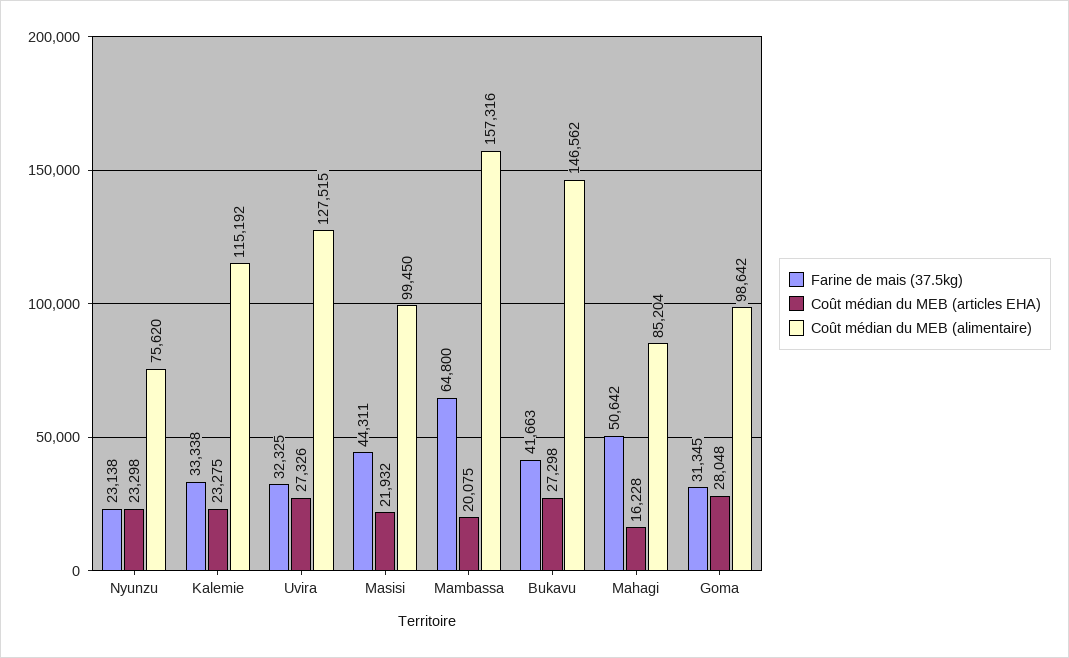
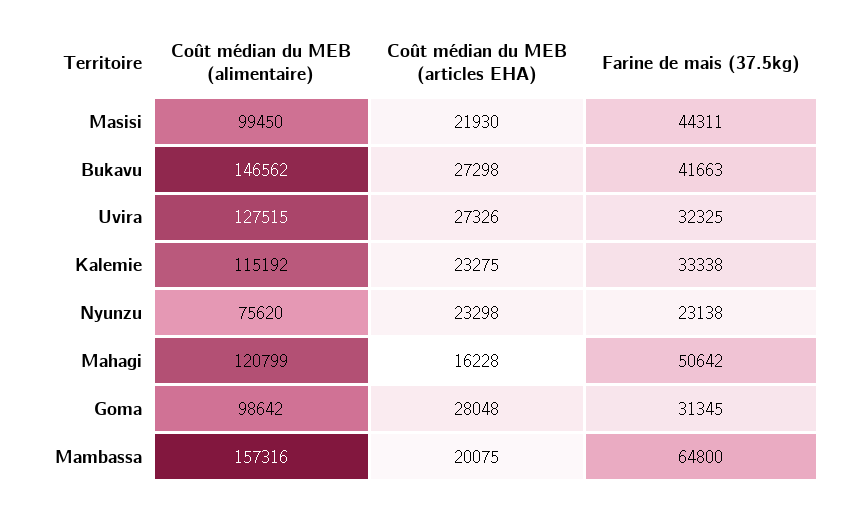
  {
    "Farine de mais (37.5kg)": {
      "Nyunzu": 23138,
      "Kalemie": 33338,
      "Uvira": 32325,
      "Masisi": 44311,
      "Mambassa": 64800,
      "Bukavu": 41663,
      "Mahagi": 50642,
      "Goma": 31345
    },
    "Coût médian du MEB (articles EHA)": {
      "Nyunzu": 23298,
      "Kalemie": 23275,
      "Uvira": 27326,
-     "Masisi": 21932,
+     "Masisi": 21930,
      "Mambassa": 20075,
      "Bukavu": 27298,
      "Mahagi": 16228,
      "Goma": 28048
    },
    "Coût médian du MEB (alimentaire)": {
      "Nyunzu": 75620,
      "Kalemie": 115192,
      "Uvira": 127515,
      "Masisi": 99450,
      "Mambassa": 157316,
      "Bukavu": 146562,
-     "Mahagi": 85204,
+     "Mahagi": 120799,
      "Goma": 98642
    }
  }

